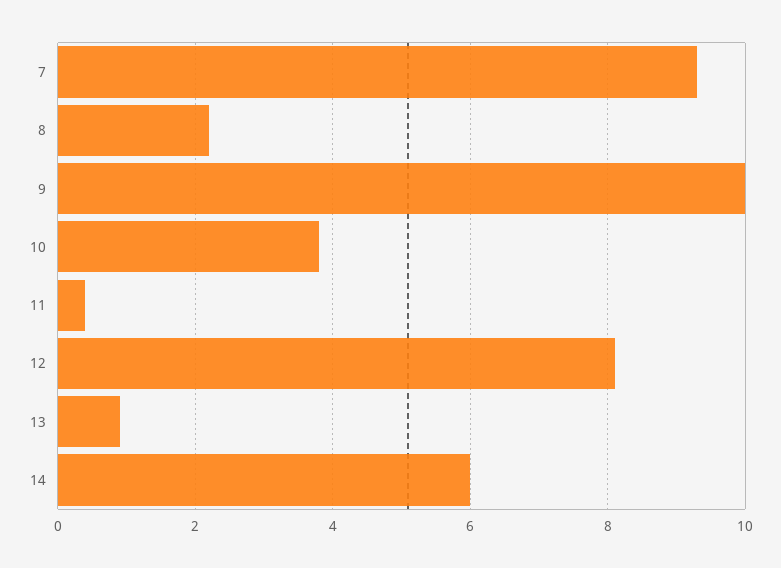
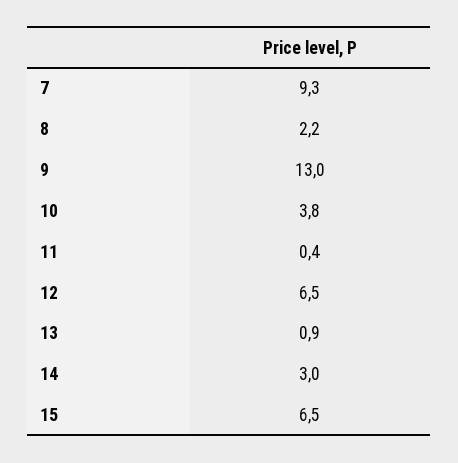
  {
    "7": 9.3,
    "8": 2.2,
-   "9": 10,
+   "9": 13,
    "10": 3.8,
    "11": 0.4,
-   "12": 8,
+   "12": 6.5,
    "13": 0.9,
-   "14": 6
+   "14": 3,
+   "15": 6.5
  }

